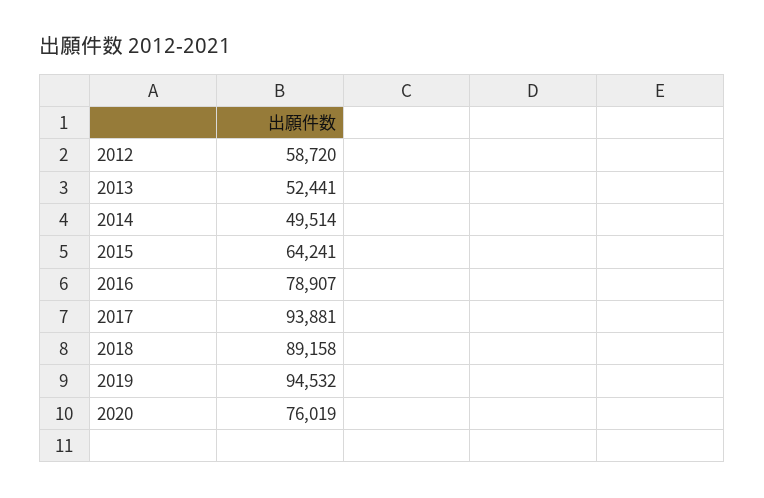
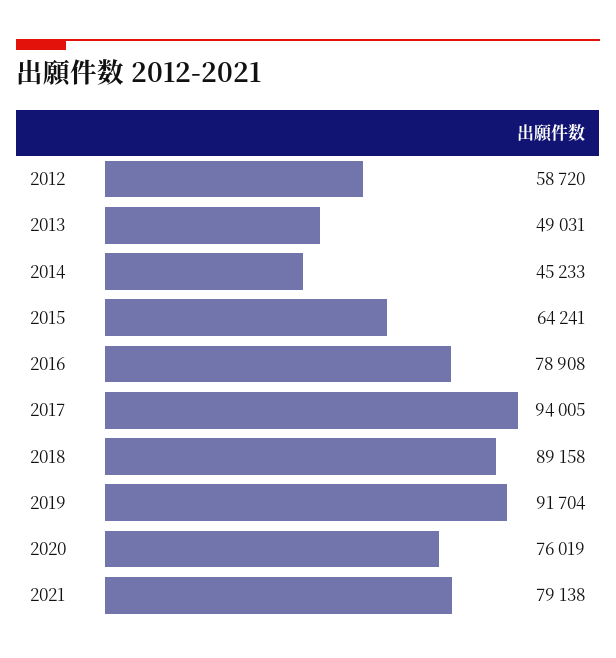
  {
    "2012": 58720,
-   "2013": 52441,
+   "2013": 49031,
-   "2014": 49514,
+   "2014": 45233,
    "2015": 64241,
-   "2016": 78907,
+   "2016": 78908,
-   "2017": 93881,
+   "2017": 94005,
    "2018": 89158,
-   "2019": 94532,
+   "2019": 91704,
-   "2020": 76019
+   "2020": 76019,
+   "2021": 79138
  }

